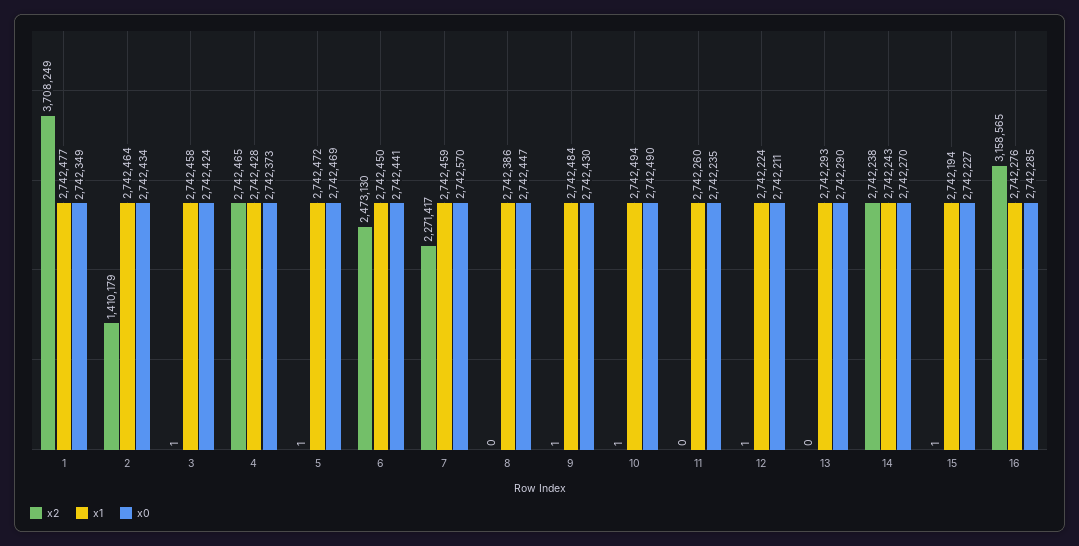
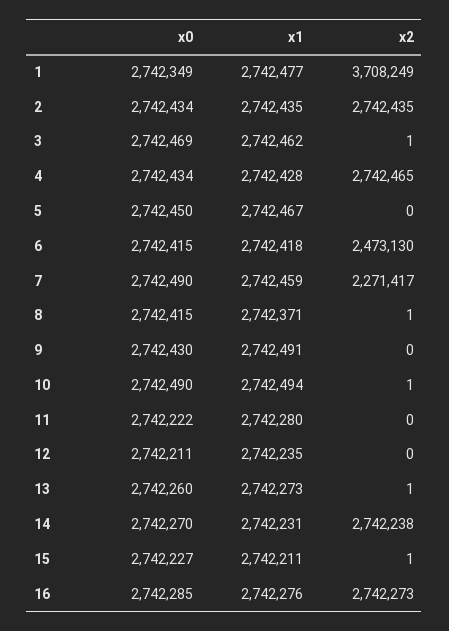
  {
    "x2": {
      "1": 3708249,
-     "2": 1410179,
+     "2": 2742435,
      "3": 1,
      "4": 2742465,
-     "5": 1,
+     "5": 0,
      "6": 2473130,
      "7": 2271417,
-     "8": 0,
+     "8": 1,
-     "9": 1,
+     "9": 0,
      "10": 1,
      "11": 0,
-     "12": 1,
+     "12": 0,
-     "13": 0,
+     "13": 1,
      "14": 2742238,
      "15": 1,
-     "16": 3158565
+     "16": 2742273
    },
    "x1": {
      "1": 2742477,
-     "2": 2742464,
+     "2": 2742435,
-     "3": 2742458,
+     "3": 2742462,
      "4": 2742428,
-     "5": 2742472,
+     "5": 2742467,
-     "6": 2742450,
+     "6": 2742418,
      "7": 2742459,
-     "8": 2742386,
+     "8": 2742371,
-     "9": 2742484,
+     "9": 2742491,
      "10": 2742494,
-     "11": 2742260,
+     "11": 2742280,
-     "12": 2742224,
+     "12": 2742235,
-     "13": 2742293,
+     "13": 2742273,
-     "14": 2742243,
+     "14": 2742231,
-     "15": 2742194,
+     "15": 2742211,
      "16": 2742276
    },
    "x0": {
      "1": 2742349,
      "2": 2742434,
-     "3": 2742424,
+     "3": 2742469,
-     "4": 2742373,
+     "4": 2742434,
-     "5": 2742469,
+     "5": 2742450,
-     "6": 2742441,
+     "6": 2742415,
-     "7": 2742570,
+     "7": 2742490,
-     "8": 2742447,
+     "8": 2742415,
      "9": 2742430,
      "10": 2742490,
-     "11": 2742235,
+     "11": 2742222,
      "12": 2742211,
-     "13": 2742290,
+     "13": 2742260,
      "14": 2742270,
      "15": 2742227,
      "16": 2742285
    }
  }

